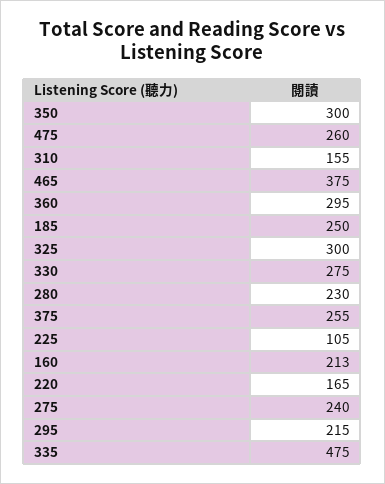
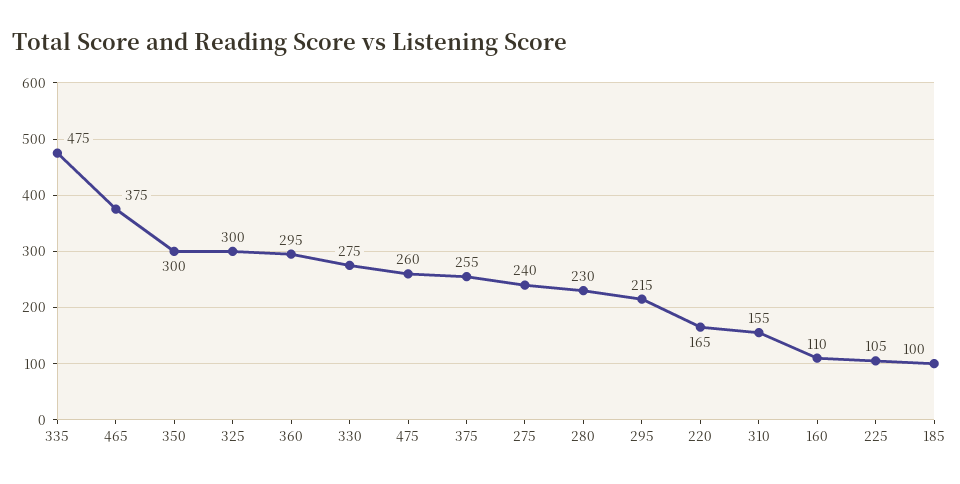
  {
    "350": 300,
    "475": 260,
    "310": 155,
    "465": 375,
    "360": 295,
-   "185": 250,
+   "185": 100,
    "325": 300,
    "330": 275,
    "280": 230,
    "375": 255,
    "225": 105,
-   "160": 213,
+   "160": 110,
    "220": 165,
    "275": 240,
    "295": 215,
    "335": 475
  }

